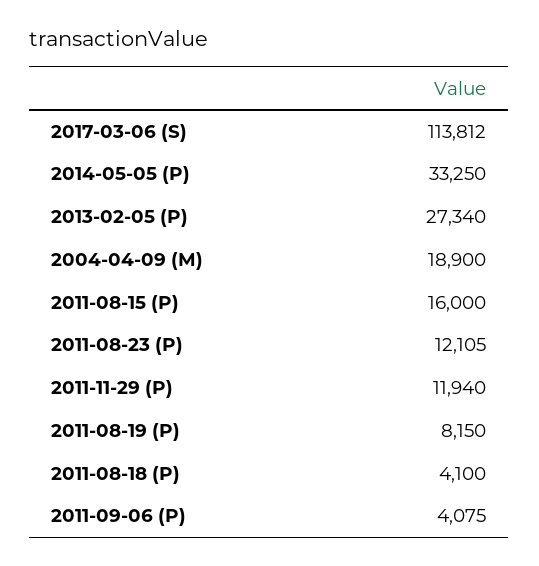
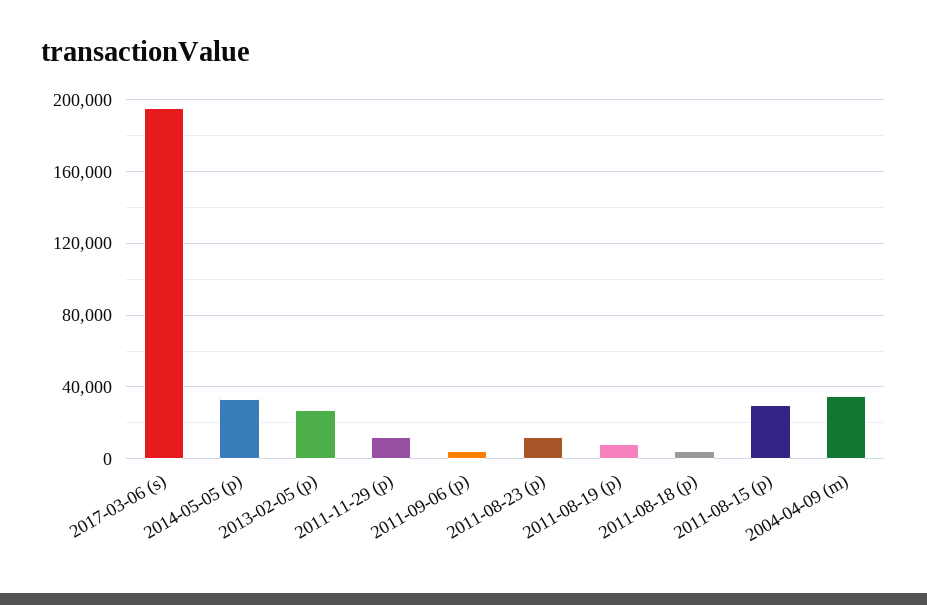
  {
-   "2017-03-06 (S)": 113812,
+   "2017-03-06 (S)": 195000,
    "2014-05-05 (P)": 33250,
    "2013-02-05 (P)": 27340,
-   "2004-04-09 (M)": 18900,
+   "2004-04-09 (M)": 35000,
-   "2011-08-15 (P)": 16000,
+   "2011-08-15 (P)": 30000,
    "2011-08-23 (P)": 12105,
    "2011-11-29 (P)": 11940,
    "2011-08-19 (P)": 8150,
    "2011-08-18 (P)": 4100,
    "2011-09-06 (P)": 4075
  }

